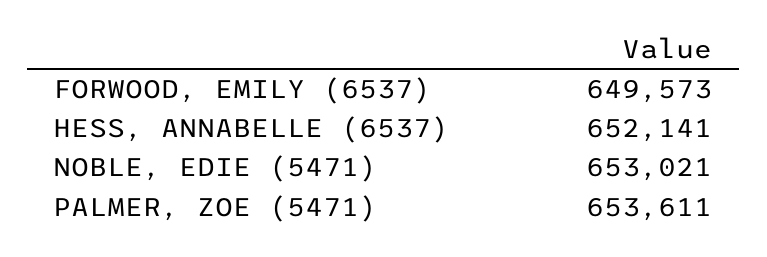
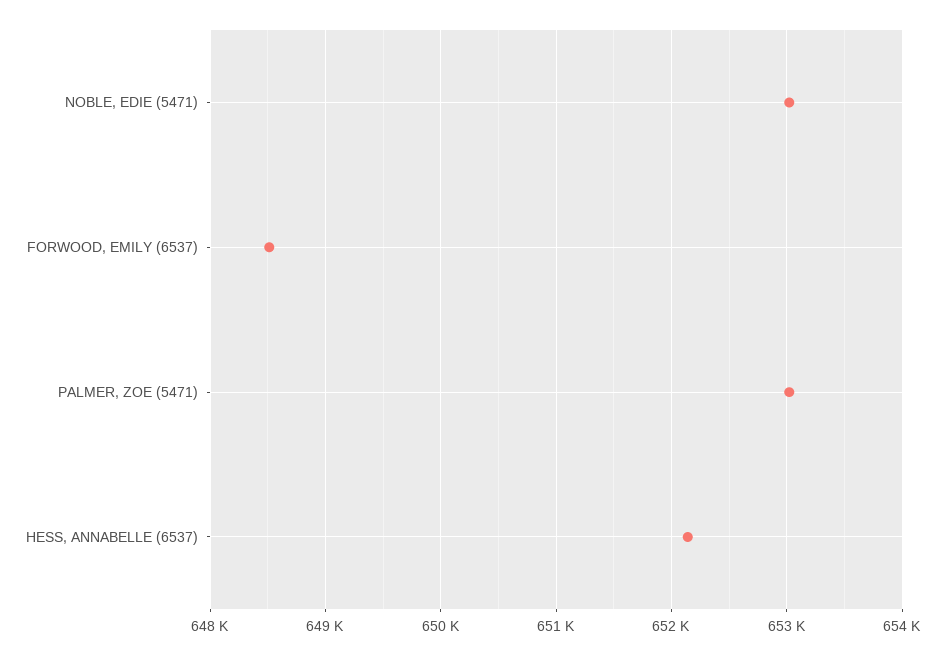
  {
-   "FORWOOD, EMILY (6537)": 649573,
+   "FORWOOD, EMILY (6537)": 648500,
    "HESS, ANNABELLE (6537)": 652141,
    "NOBLE, EDIE (5471)": 653021,
-   "PALMER, ZOE (5471)": 653611
+   "PALMER, ZOE (5471)": 653000
  }

